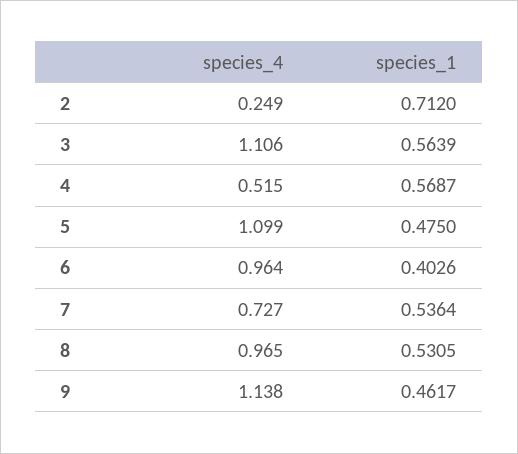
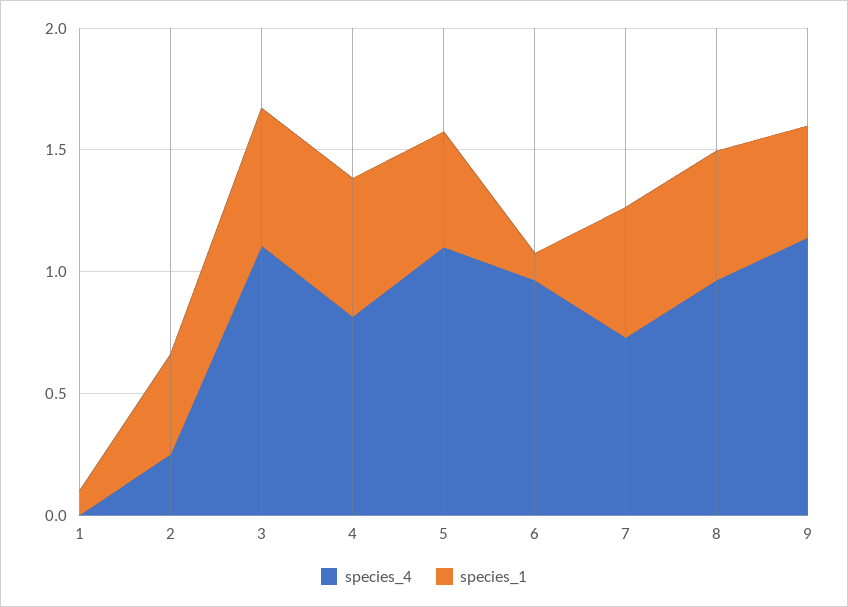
  {
    "species_4": {
      "2": 0.249,
      "3": 1.106,
-     "4": 0.515,
+     "4": 0.8,
      "5": 1.099,
      "6": 0.964,
      "7": 0.727,
      "8": 0.965,
-     "9": 1.138
+     "9": 1.138,
+     "1": 0
    },
    "species_1": {
-     "2": 0.712,
+     "2": 0.4,
      "3": 0.5639,
      "4": 0.5687,
      "5": 0.475,
-     "6": 0.4026,
+     "6": 0.1,
      "7": 0.5364,
      "8": 0.5305,
-     "9": 0.4617
+     "9": 0.4617,
+     "1": 0.1
    }
  }

